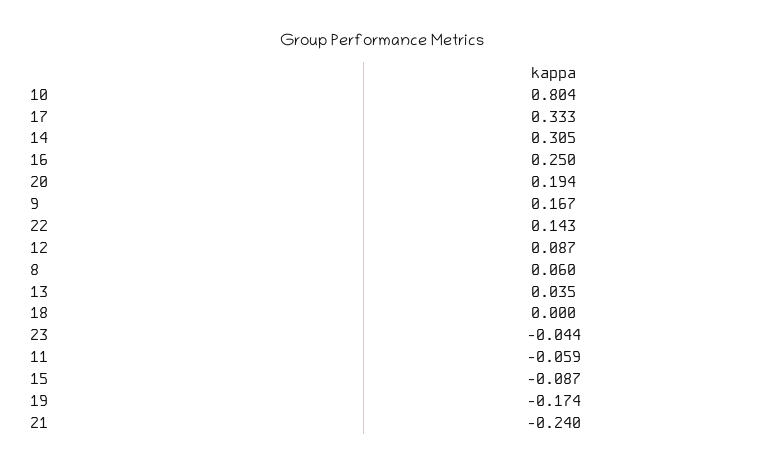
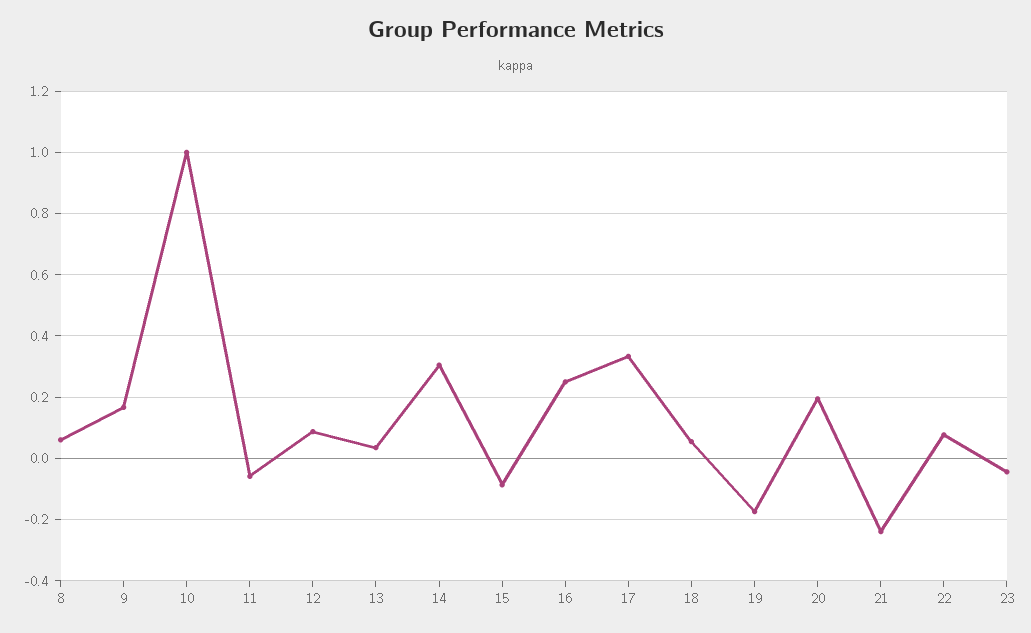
  {
-   "10": 0.804,
+   "10": 1,
    "17": 0.333,
    "14": 0.305,
    "16": 0.25,
    "20": 0.194,
    "9": 0.167,
-   "22": 0.143,
+   "22": 0.08,
    "12": 0.087,
    "8": 0.06,
    "13": 0.035,
-   "18": 0,
+   "18": 0.06,
    "23": -0.044,
    "11": -0.059,
    "15": -0.087,
    "19": -0.174,
    "21": -0.24
  }

